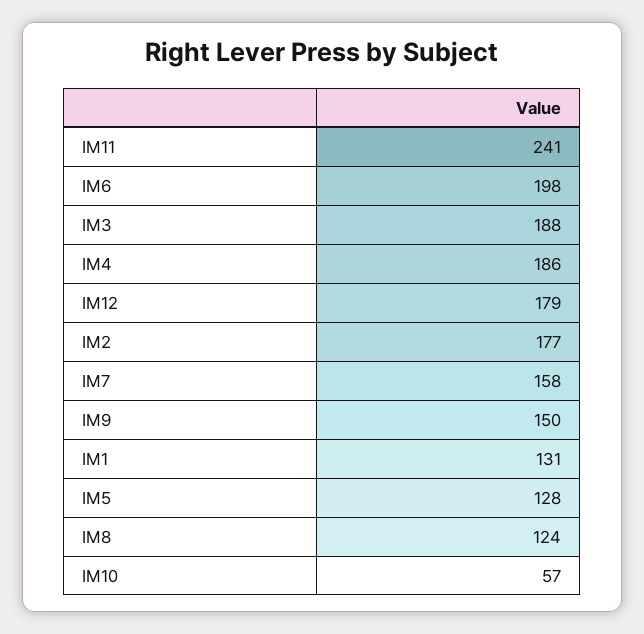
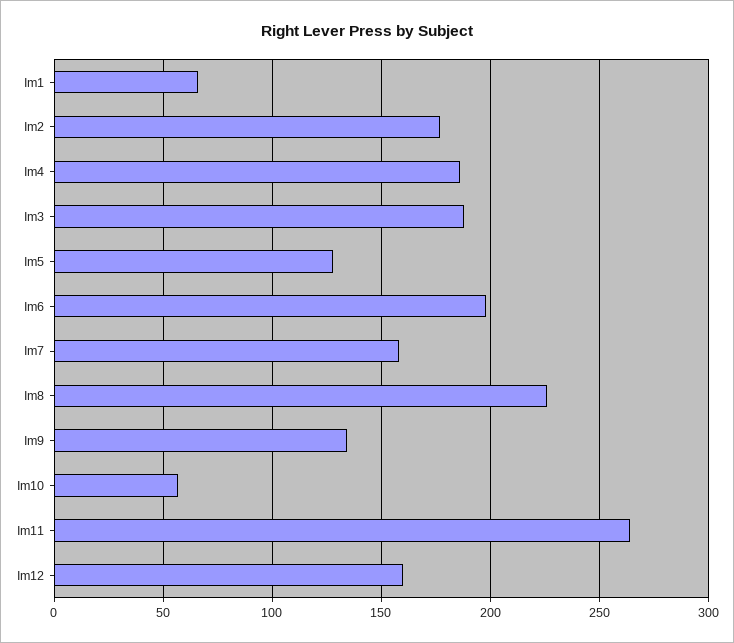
  {
-   "IM11": 241,
+   "IM11": 265,
    "IM6": 198,
    "IM3": 188,
    "IM4": 186,
-   "IM12": 179,
+   "IM12": 160,
    "IM2": 177,
    "IM7": 158,
-   "IM9": 150,
+   "IM9": 135,
-   "IM1": 131,
+   "IM1": 65,
    "IM5": 128,
-   "IM8": 124,
+   "IM8": 225,
    "IM10": 57
  }

